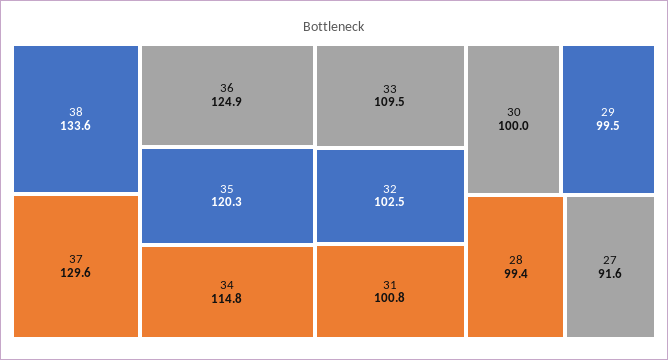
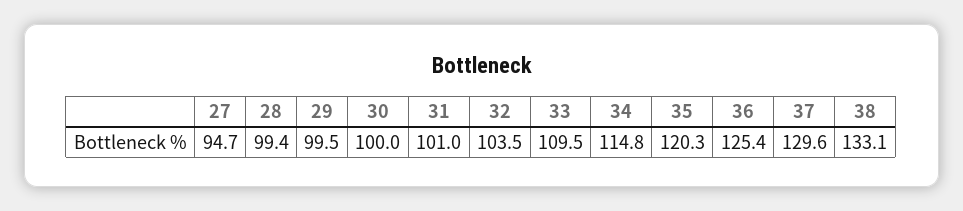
  {
-   "38": 133.6,
+   "38": 133.1,
    "37": 129.6,
-   "36": 124.9,
+   "36": 125.4,
    "35": 120.3,
    "34": 114.8,
    "33": 109.5,
-   "32": 102.5,
+   "32": 103.5,
-   "31": 100.8,
+   "31": 101,
    "30": 100,
    "29": 99.5,
    "28": 99.4,
-   "27": 91.6
+   "27": 94.7
  }

